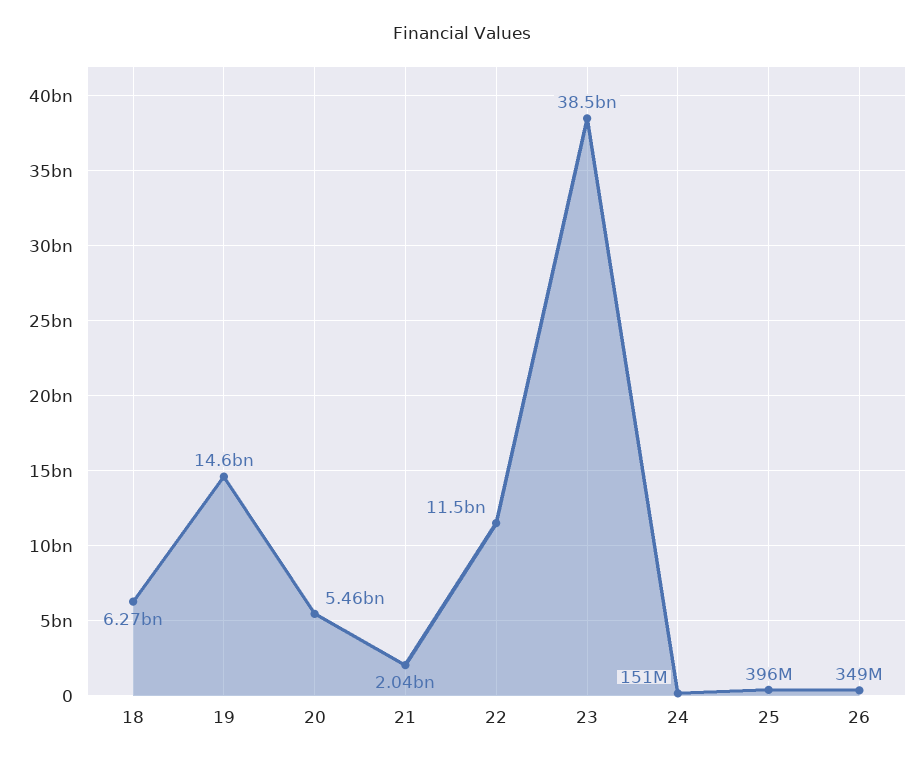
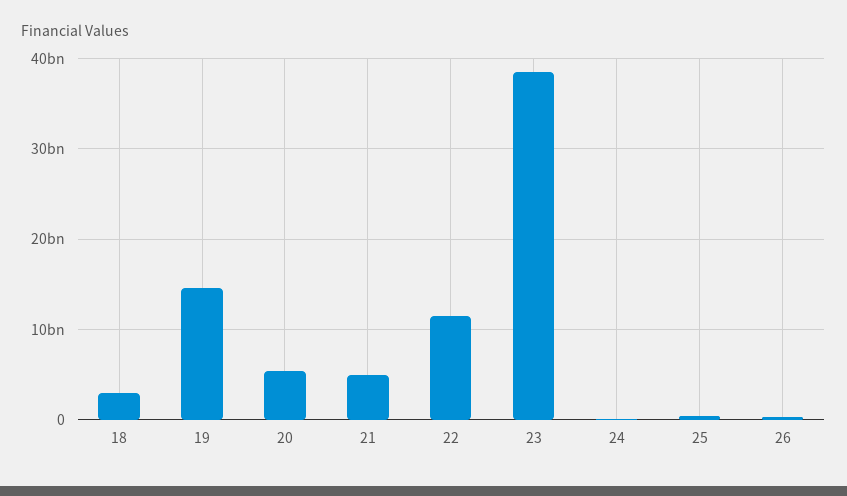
  {
-   "18": 6270000000,
+   "18": 3000000000,
    "19": 14600000000,
    "20": 5460000000,
-   "21": 2040000000,
+   "21": 5000000000,
    "22": 11500000000,
    "23": 38500000000,
    "24": 151000000,
    "25": 396000000,
    "26": 349000000
  }

